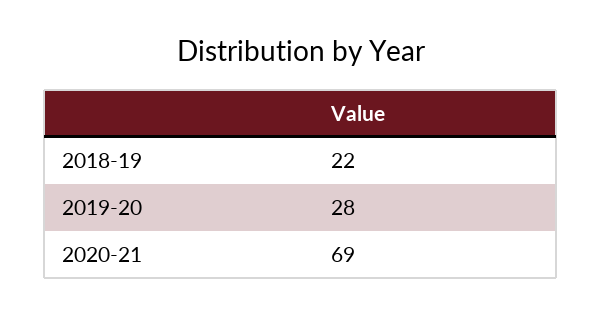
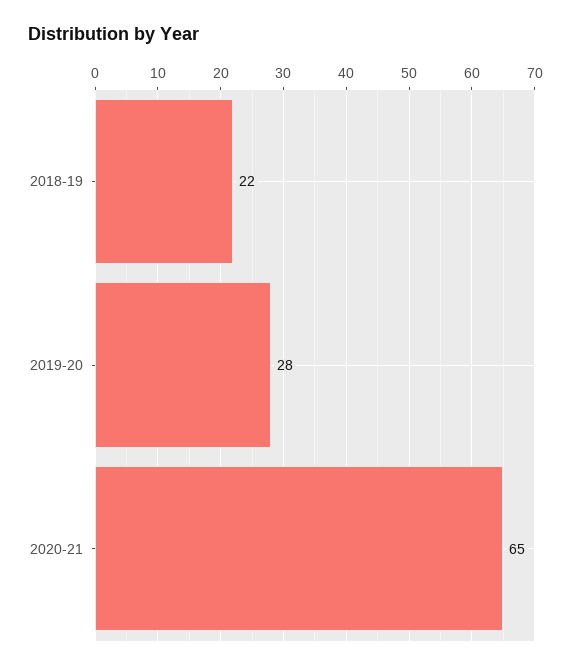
  {
    "2018-19": 22,
    "2019-20": 28,
-   "2020-21": 69
+   "2020-21": 65
  }

